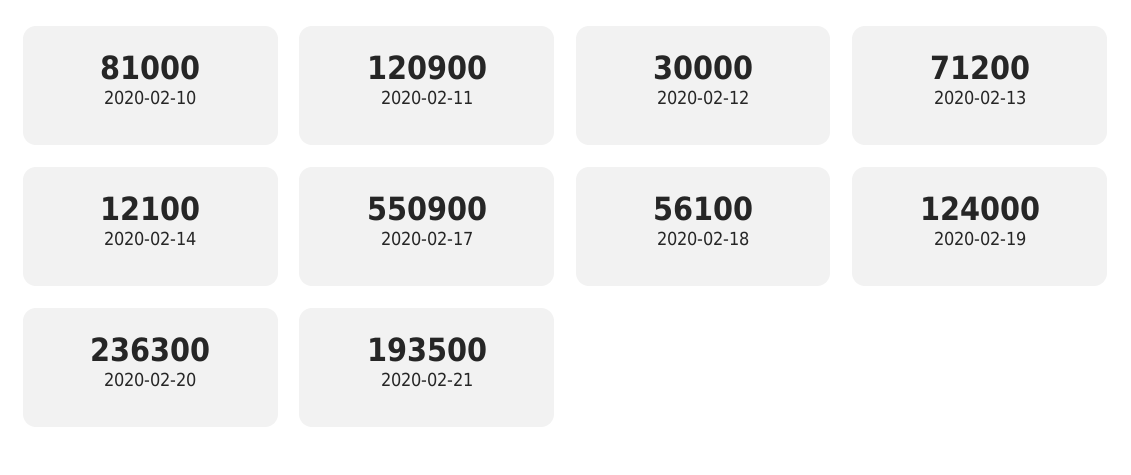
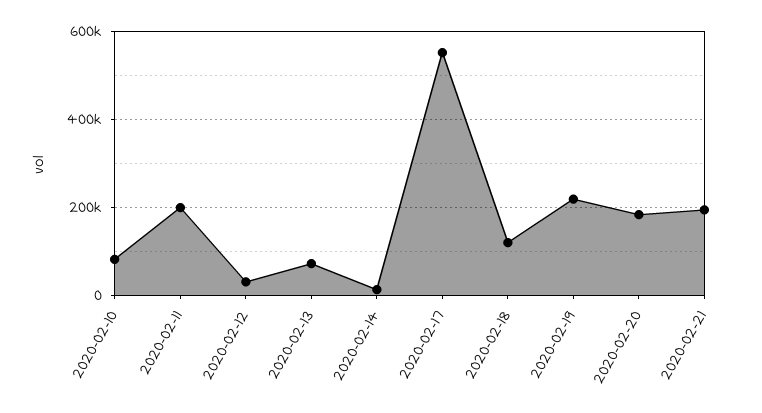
  {
    "2020-02-10": 81000,
-   "2020-02-11": 120900,
+   "2020-02-11": 200000,
    "2020-02-12": 30000,
    "2020-02-13": 71200,
    "2020-02-14": 12100,
    "2020-02-17": 550900,
-   "2020-02-18": 56100,
+   "2020-02-18": 120000,
-   "2020-02-19": 124000,
+   "2020-02-19": 220000,
-   "2020-02-20": 236300,
+   "2020-02-20": 180000,
    "2020-02-21": 193500
  }

